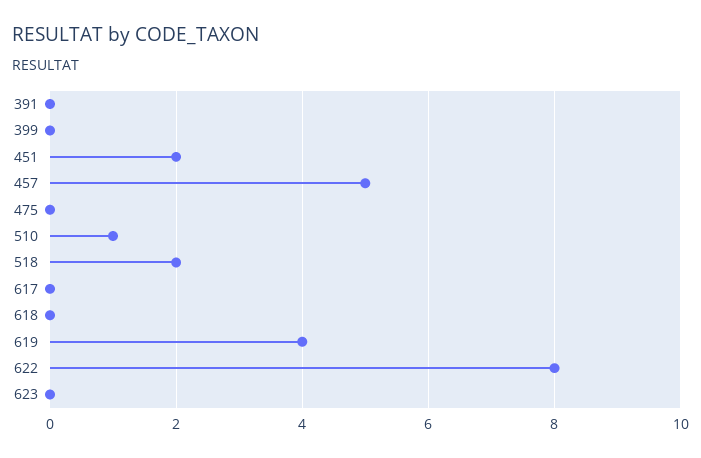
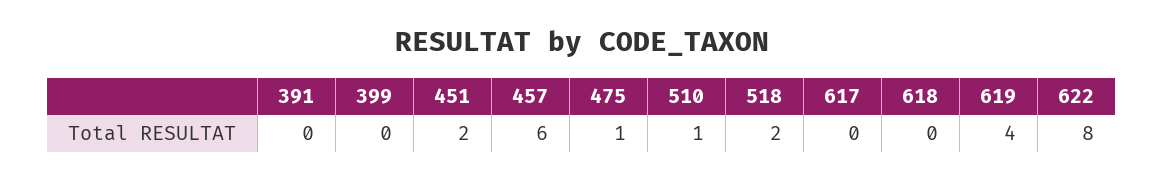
  {
    "391": 0,
    "399": 0,
    "451": 2,
-   "457": 5,
+   "457": 6,
-   "475": 0,
+   "475": 1,
    "510": 1,
    "518": 2,
    "617": 0,
    "618": 0,
    "619": 4,
-   "622": 8,
+   "622": 8
-   "623": 0
  }

